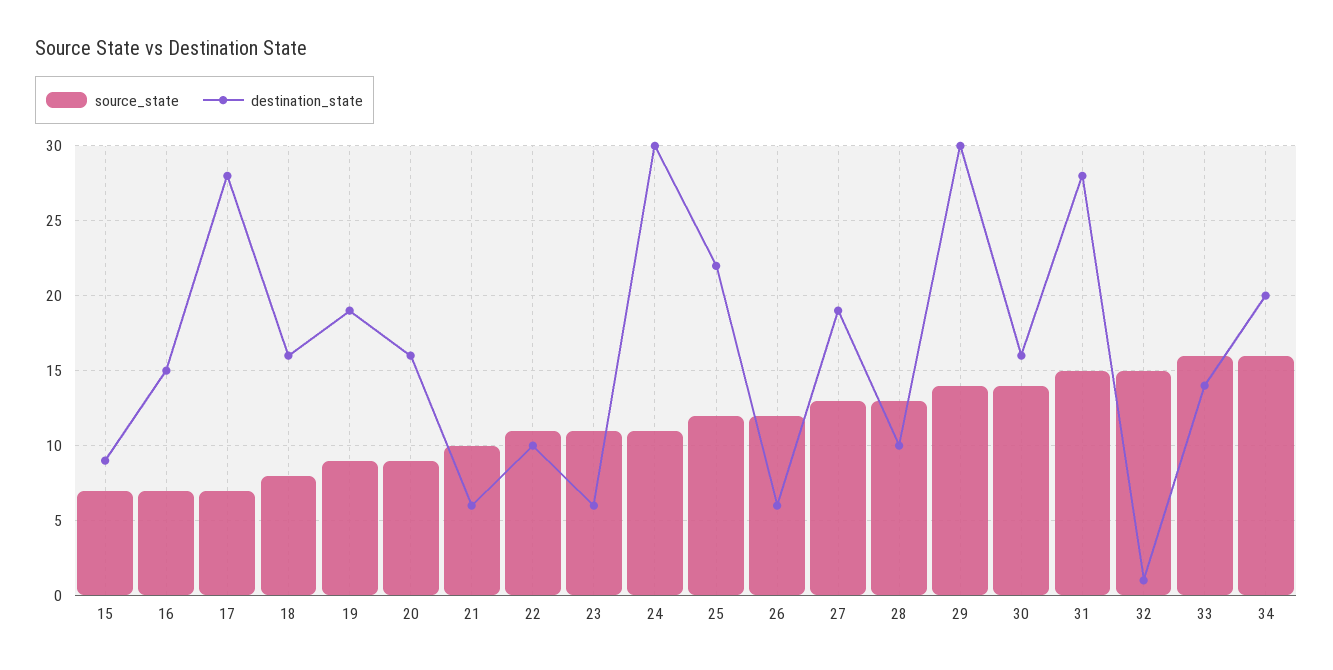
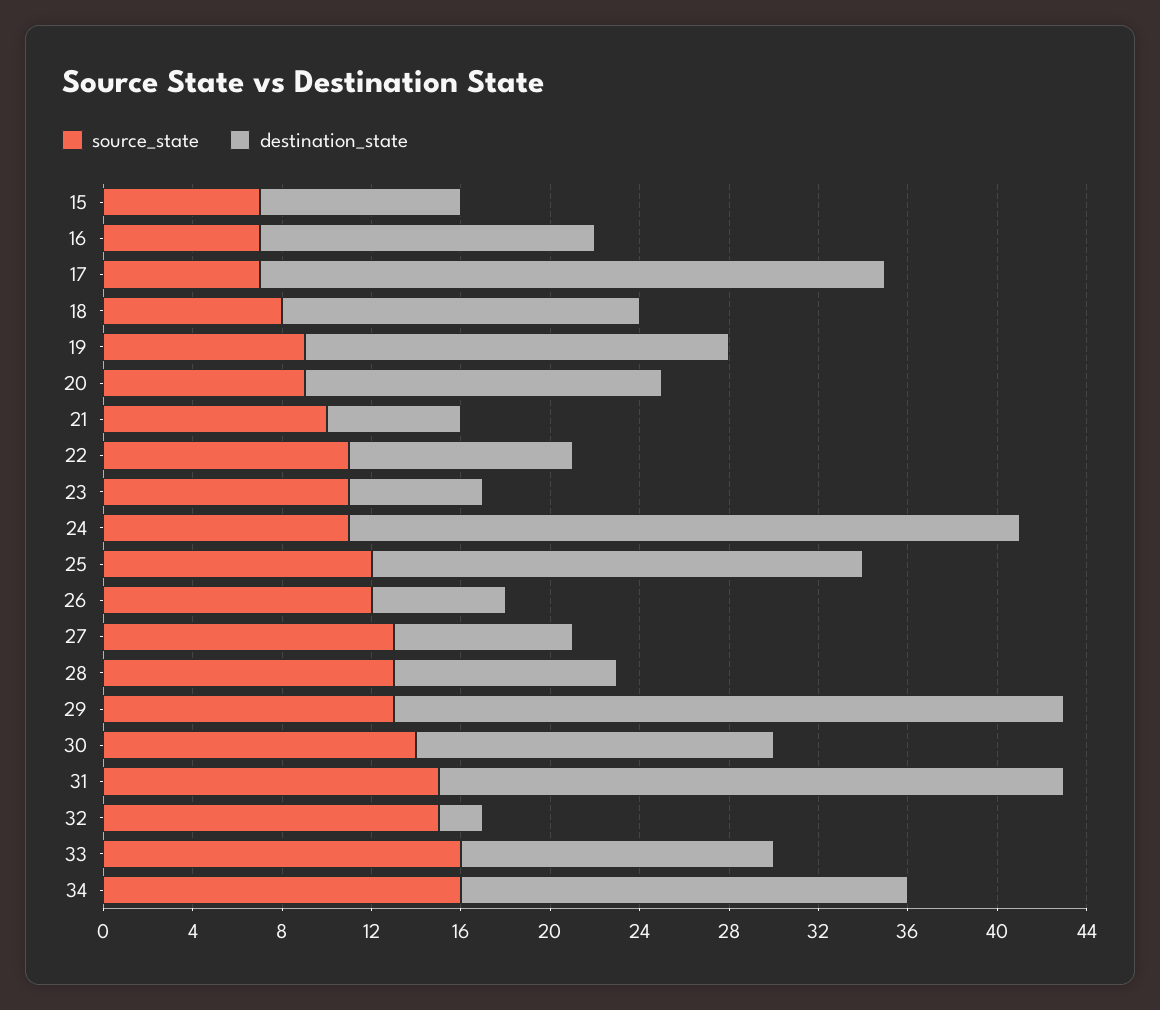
  {
    "source_state": {
      "15": 7,
      "16": 7,
      "17": 7,
      "18": 8,
      "19": 9,
      "20": 9,
      "21": 10,
      "22": 11,
      "23": 11,
      "24": 11,
      "25": 12,
      "26": 12,
      "27": 13,
      "28": 13,
-     "29": 14,
+     "29": 13,
      "30": 14,
      "31": 15,
      "32": 15,
      "33": 16,
      "34": 16
    },
    "destination_state": {
      "15": 9,
      "16": 15,
      "17": 28,
      "18": 16,
      "19": 19,
      "20": 16,
      "21": 6,
      "22": 10,
      "23": 6,
      "24": 30,
      "25": 22,
      "26": 6,
-     "27": 19,
+     "27": 8,
      "28": 10,
      "29": 30,
      "30": 16,
      "31": 28,
-     "32": 1,
+     "32": 2,
      "33": 14,
      "34": 20
    }
  }

